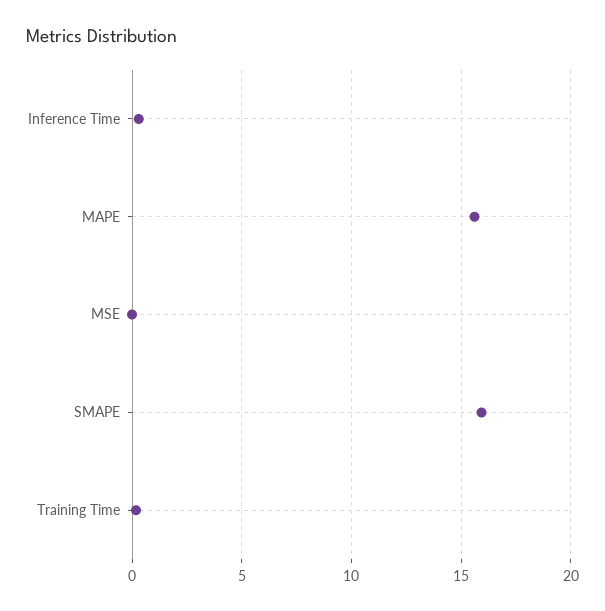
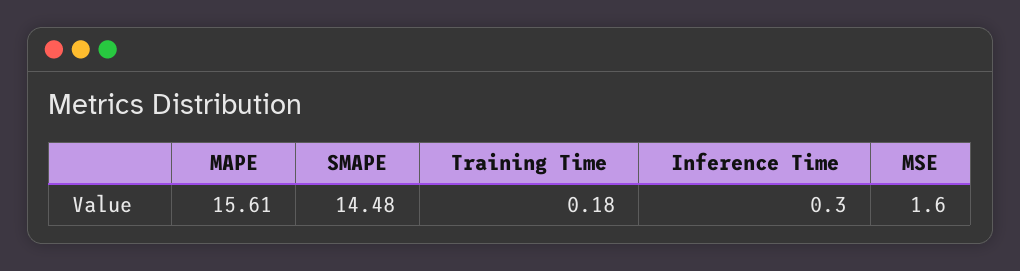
  {
    "Inference Time": 0.3,
    "MAPE": 15.61,
-   "MSE": 0,
+   "MSE": 1.6,
-   "SMAPE": 16,
+   "SMAPE": 14.48,
    "Training Time": 0.18
  }

